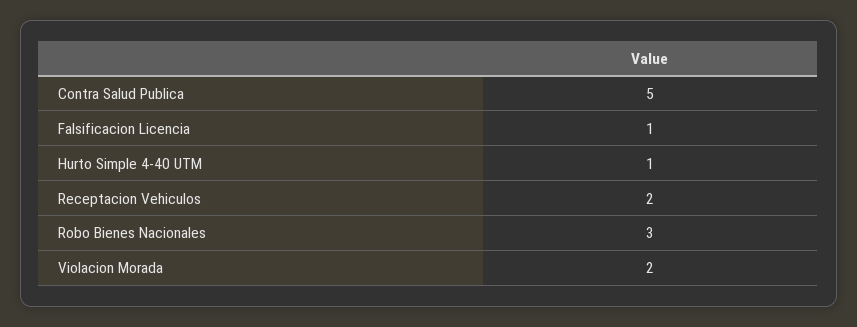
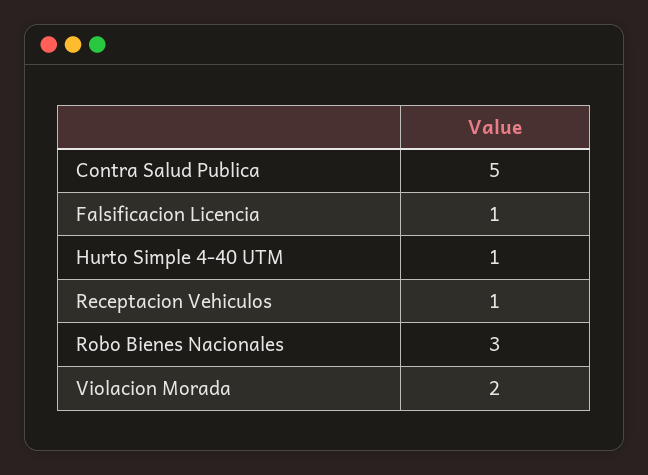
  {
    "Contra Salud Publica": 5,
    "Falsificacion Licencia": 1,
    "Hurto Simple 4-40 UTM": 1,
-   "Receptacion Vehiculos": 2,
+   "Receptacion Vehiculos": 1,
    "Robo Bienes Nacionales": 3,
    "Violacion Morada": 2
  }

